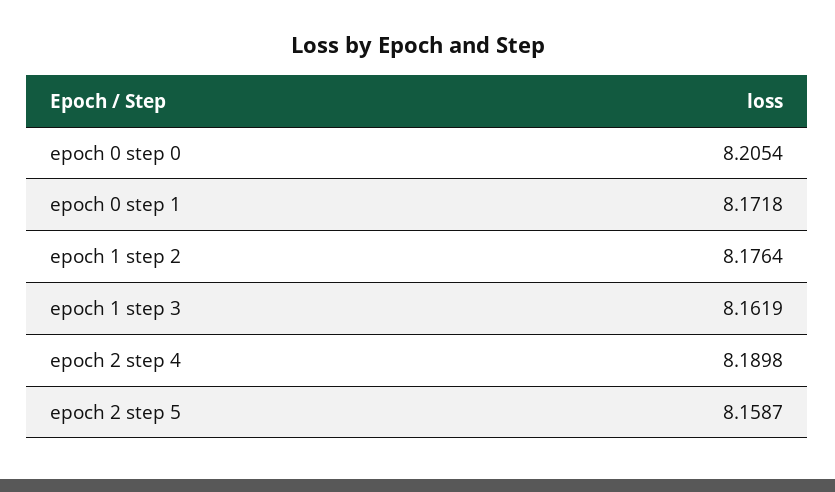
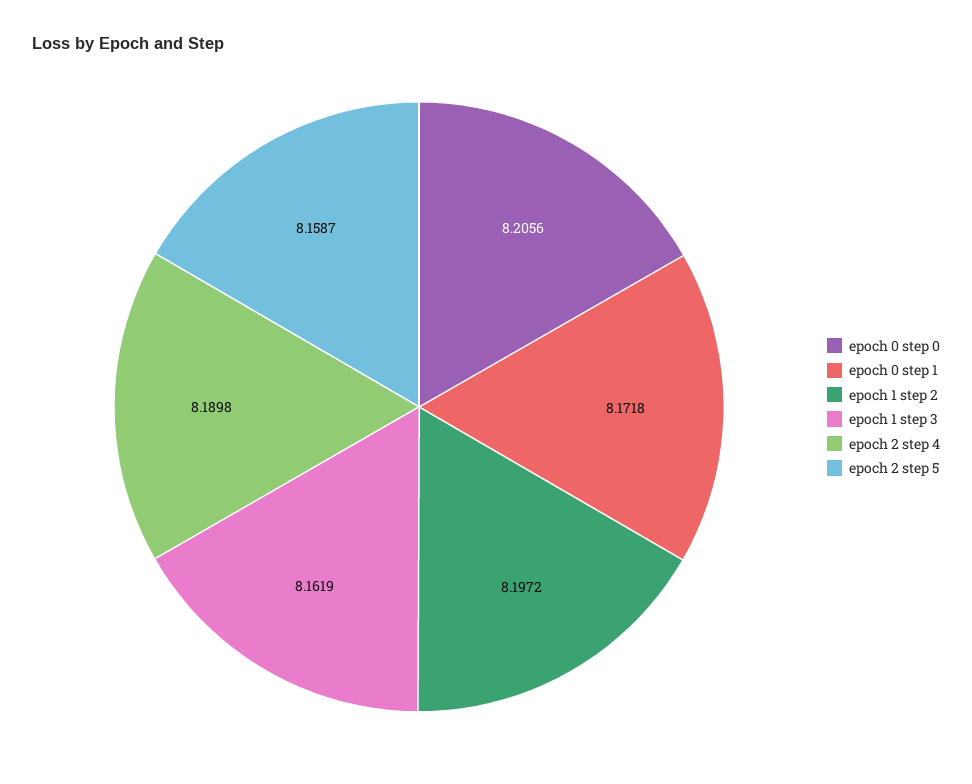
  {
-   "epoch 0 step 0": 8.2054,
+   "epoch 0 step 0": 8.2056,
    "epoch 0 step 1": 8.1718,
-   "epoch 1 step 2": 8.1764,
+   "epoch 1 step 2": 8.1972,
    "epoch 1 step 3": 8.1619,
    "epoch 2 step 4": 8.1898,
    "epoch 2 step 5": 8.1587
  }

